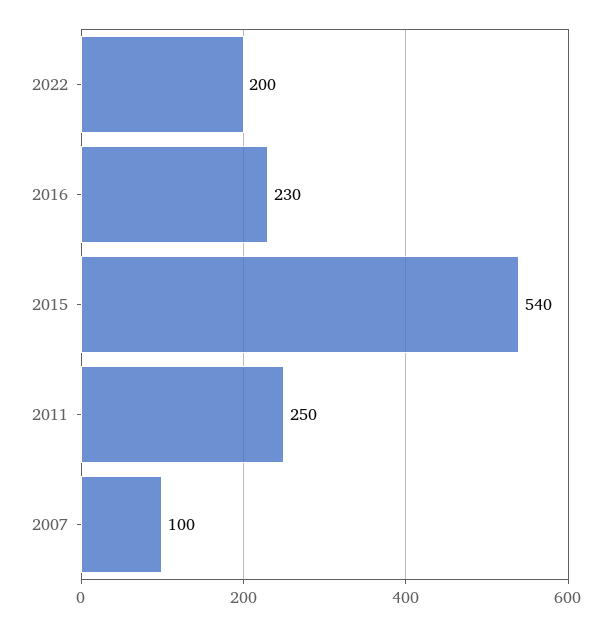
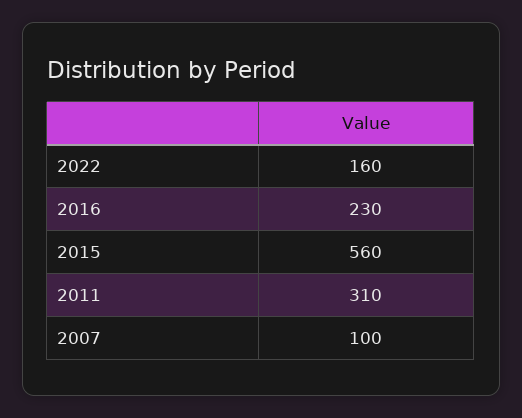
  {
-   "2022": 200,
+   "2022": 160,
    "2016": 230,
-   "2015": 540,
+   "2015": 560,
-   "2011": 250,
+   "2011": 310,
    "2007": 100
  }

